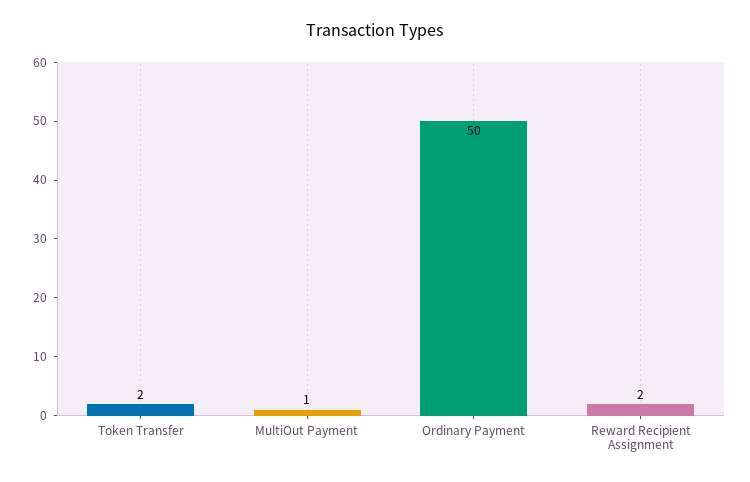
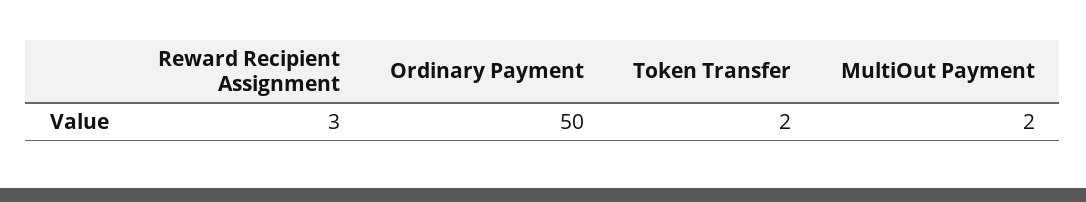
  {
    "Token Transfer": 2,
-   "MultiOut Payment": 1,
+   "MultiOut Payment": 2,
    "Ordinary Payment": 50,
-   "Reward Recipient Assignment": 2
+   "Reward Recipient Assignment": 3
  }

